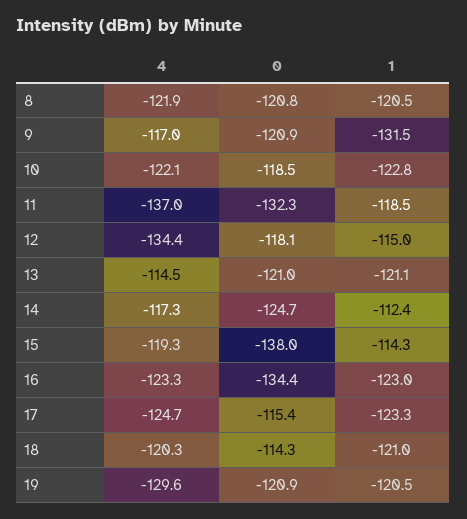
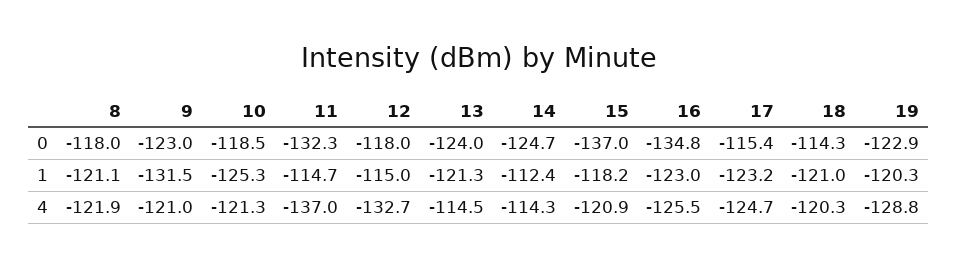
  {
    "4": {
      "8": -121.9,
-     "9": -117,
+     "9": -121,
-     "10": -122.1,
+     "10": -121.3,
      "11": -137,
-     "12": -134.4,
+     "12": -132.7,
      "13": -114.5,
-     "14": -117.3,
+     "14": -114.3,
-     "15": -119.3,
+     "15": -120.9,
-     "16": -123.3,
+     "16": -125.5,
      "17": -124.7,
      "18": -120.3,
-     "19": -129.6
+     "19": -128.8
    },
    "0": {
-     "8": -120.8,
+     "8": -118,
-     "9": -120.9,
+     "9": -123,
      "10": -118.5,
      "11": -132.3,
-     "12": -118.1,
+     "12": -118,
-     "13": -121,
+     "13": -124,
      "14": -124.7,
-     "15": -138,
+     "15": -137,
-     "16": -134.4,
+     "16": -134.8,
      "17": -115.4,
      "18": -114.3,
-     "19": -120.9
+     "19": -122.9
    },
    "1": {
-     "8": -120.5,
+     "8": -121.1,
      "9": -131.5,
-     "10": -122.8,
+     "10": -125.3,
-     "11": -118.5,
+     "11": -114.7,
      "12": -115,
-     "13": -121.1,
+     "13": -121.3,
      "14": -112.4,
-     "15": -114.3,
+     "15": -118.2,
      "16": -123,
-     "17": -123.3,
+     "17": -123.2,
      "18": -121,
-     "19": -120.5
+     "19": -120.3
    }
  }

